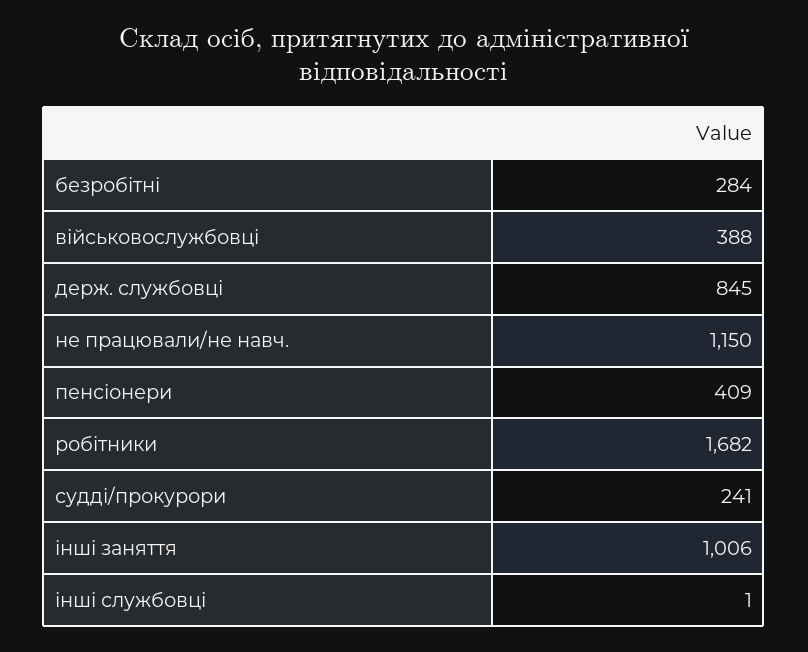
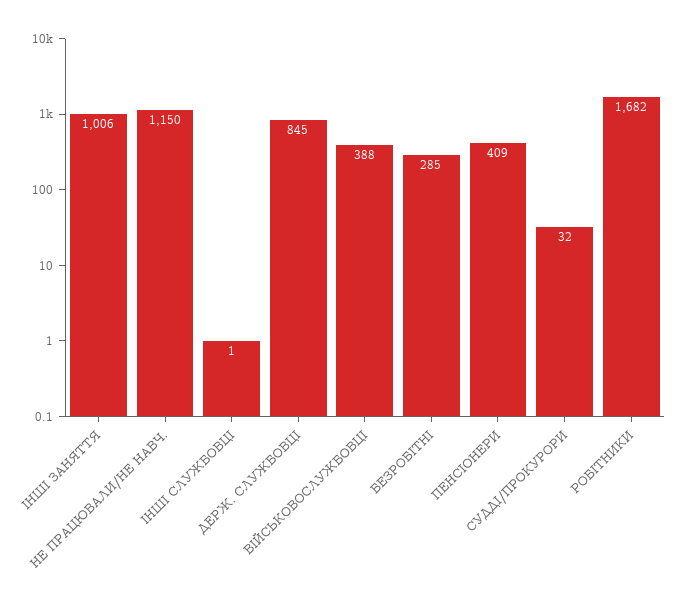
  {
-   "безробітні": 284,
+   "безробітні": 285,
    "військовослужбовці": 388,
    "держ. службовці": 845,
    "не працювали/не навч.": 1150,
    "пенсіонери": 409,
    "робітники": 1682,
-   "судді/прокурори": 241,
+   "судді/прокурори": 32,
    "інші заняття": 1006,
    "інші службовці": 1
  }

